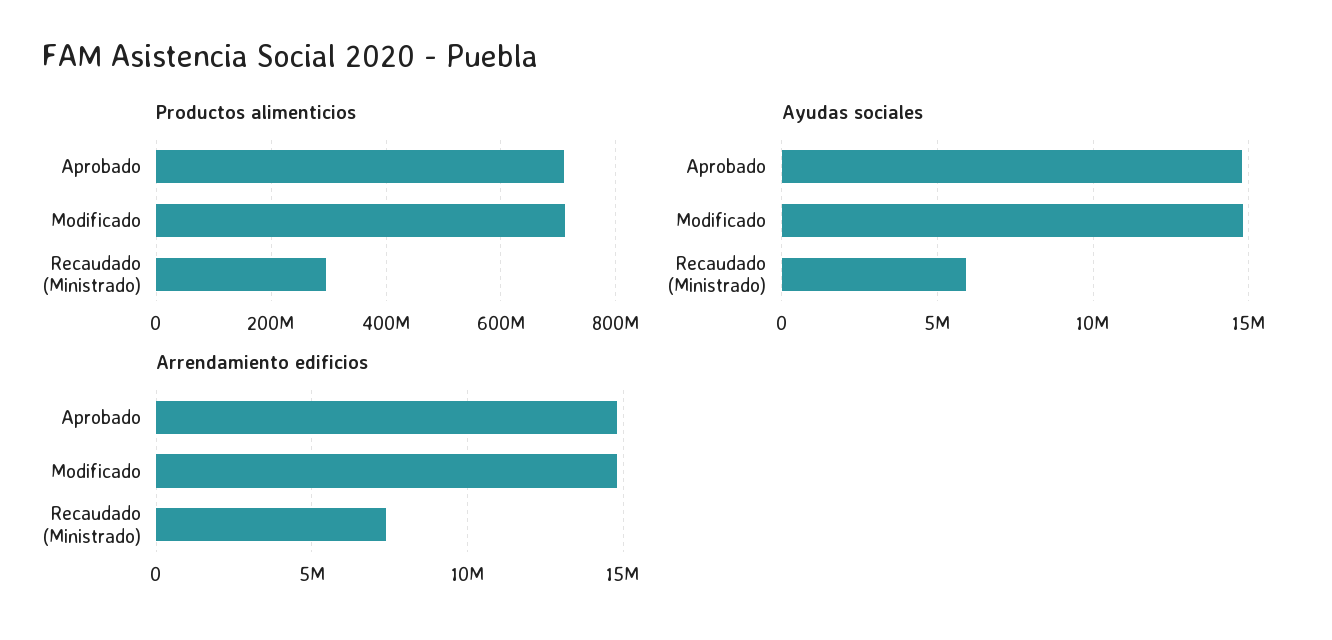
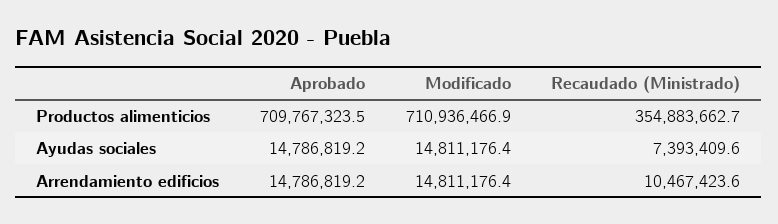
  {
    "Productos alimenticios": {
      "Aprobado": 709767323.5,
      "Modificado": 710936466.9,
-     "Recaudado (Ministrado)": 300000000
+     "Recaudado (Ministrado)": 354883662.7
    },
    "Ayudas sociales": {
      "Aprobado": 14786819.2,
      "Modificado": 14811176.4,
-     "Recaudado (Ministrado)": 6000000
+     "Recaudado (Ministrado)": 7393409.6
    },
    "Arrendamiento edificios": {
      "Aprobado": 14786819.2,
      "Modificado": 14811176.4,
-     "Recaudado (Ministrado)": 7500000
+     "Recaudado (Ministrado)": 10467423.6
    }
  }

